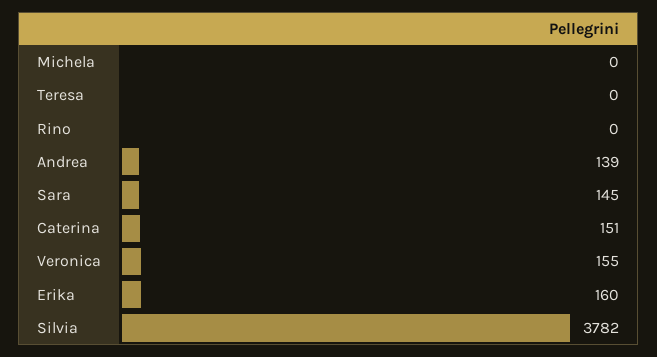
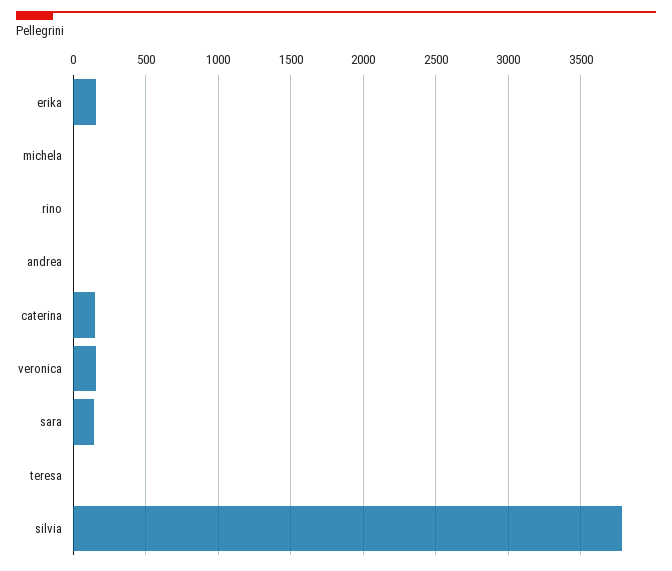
  {
    "Michela": 0,
    "Teresa": 0,
    "Rino": 0,
-   "Andrea": 139,
+   "Andrea": 0,
    "Sara": 145,
    "Caterina": 151,
    "Veronica": 155,
    "Erika": 160,
    "Silvia": 3782
  }

